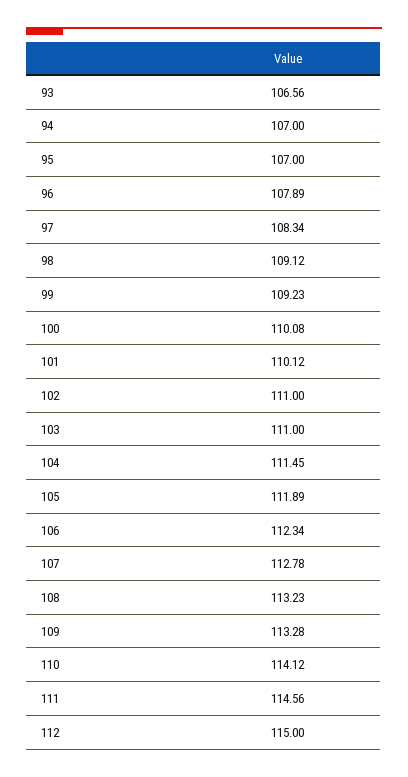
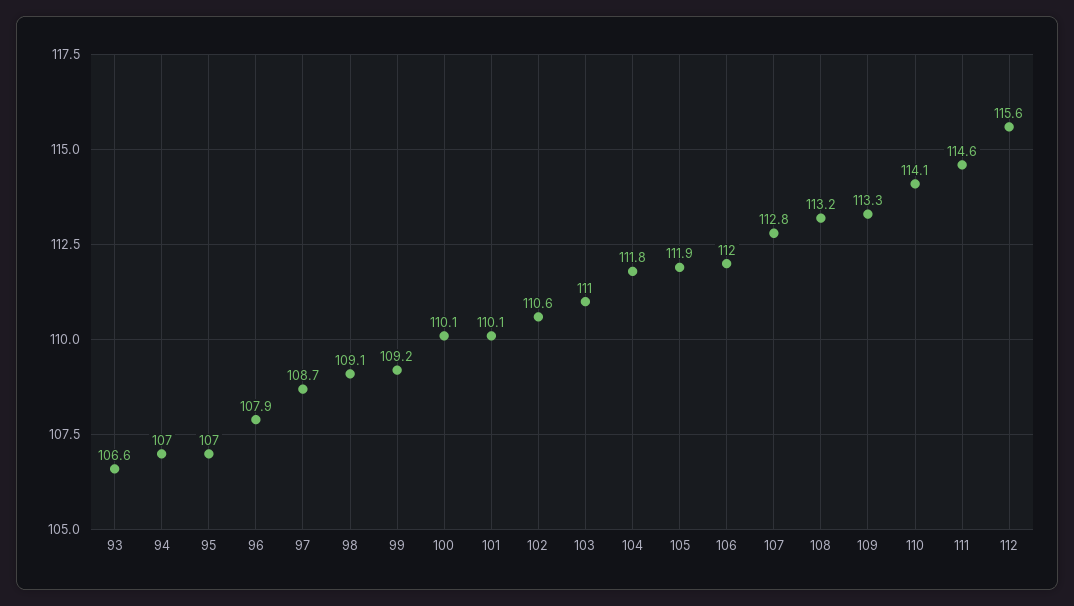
  {
    "93": 106.56,
    "94": 107,
    "95": 107,
    "96": 107.89,
-   "97": 108.34,
+   "97": 108.7,
    "98": 109.12,
    "99": 109.23,
    "100": 110.08,
    "101": 110.12,
-   "102": 111,
+   "102": 110.6,
    "103": 111,
-   "104": 111.45,
+   "104": 111.8,
    "105": 111.89,
-   "106": 112.34,
+   "106": 112,
    "107": 112.78,
    "108": 113.23,
    "109": 113.28,
    "110": 114.12,
    "111": 114.56,
-   "112": 115
+   "112": 115.6
  }

